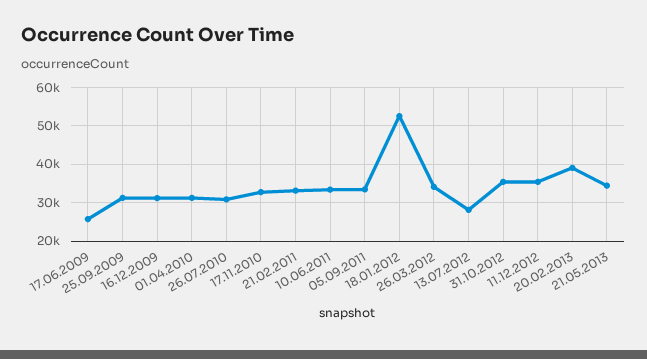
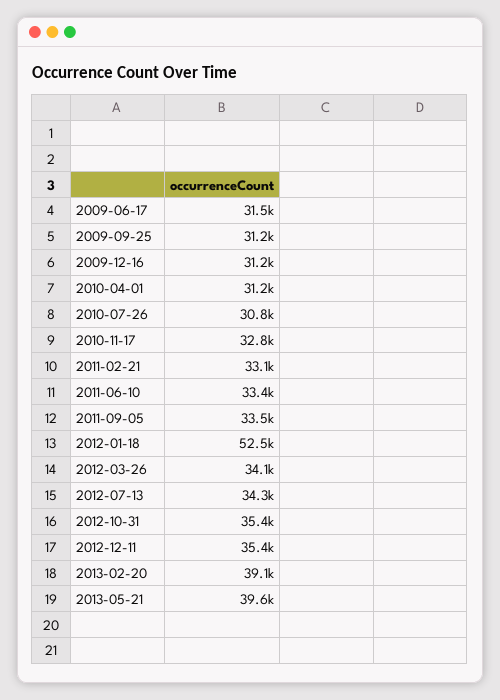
  {
-   "17.06.2009": 26000,
+   "17.06.2009": 31500,
    "25.09.2009": 31200,
    "16.12.2009": 31200,
    "01.04.2010": 31200,
    "26.07.2010": 30800,
    "17.11.2010": 32800,
    "21.02.2011": 33100,
    "10.06.2011": 33400,
    "05.09.2011": 33500,
    "18.01.2012": 52500,
    "26.03.2012": 34100,
-   "13.07.2012": 28000,
+   "13.07.2012": 34300,
    "31.10.2012": 35400,
    "11.12.2012": 35400,
    "20.02.2013": 39100,
-   "21.05.2013": 34000
+   "21.05.2013": 39600
  }

